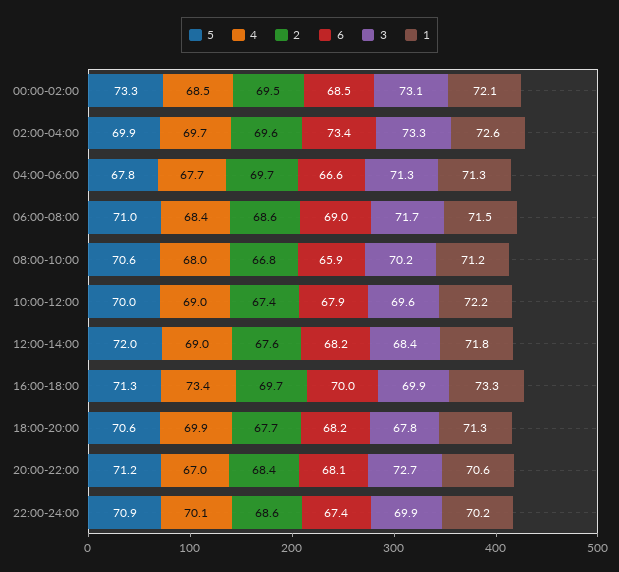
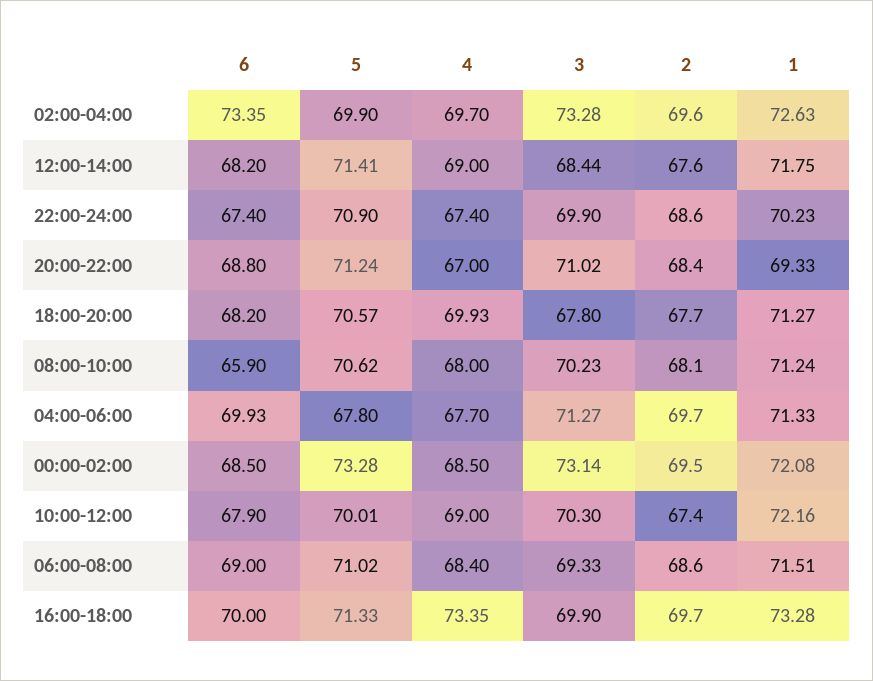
  {
    "5": {
      "00:00-02:00": 73.28,
      "02:00-04:00": 69.9,
      "04:00-06:00": 67.8,
      "06:00-08:00": 71.02,
      "08:00-10:00": 70.62,
      "10:00-12:00": 70.01,
-     "12:00-14:00": 72,
+     "12:00-14:00": 71.41,
      "16:00-18:00": 71.33,
      "18:00-20:00": 70.57,
      "20:00-22:00": 71.24,
      "22:00-24:00": 70.9
    },
    "4": {
      "00:00-02:00": 68.5,
      "02:00-04:00": 69.7,
      "04:00-06:00": 67.7,
      "06:00-08:00": 68.4,
      "08:00-10:00": 68,
      "10:00-12:00": 69,
      "12:00-14:00": 69,
      "16:00-18:00": 73.35,
      "18:00-20:00": 69.93,
      "20:00-22:00": 67,
-     "22:00-24:00": 70.1
+     "22:00-24:00": 67.4
    },
    "2": {
      "00:00-02:00": 69.5,
      "02:00-04:00": 69.6,
      "04:00-06:00": 69.7,
      "06:00-08:00": 68.6,
-     "08:00-10:00": 66.8,
+     "08:00-10:00": 68.1,
      "10:00-12:00": 67.4,
      "12:00-14:00": 67.6,
      "16:00-18:00": 69.7,
      "18:00-20:00": 67.7,
      "20:00-22:00": 68.4,
      "22:00-24:00": 68.6
    },
    "6": {
      "00:00-02:00": 68.5,
      "02:00-04:00": 73.35,
-     "04:00-06:00": 66.6,
+     "04:00-06:00": 69.93,
      "06:00-08:00": 69,
      "08:00-10:00": 65.9,
      "10:00-12:00": 67.9,
      "12:00-14:00": 68.2,
      "16:00-18:00": 70,
      "18:00-20:00": 68.2,
-     "20:00-22:00": 68.1,
+     "20:00-22:00": 68.8,
      "22:00-24:00": 67.4
    },
    "3": {
      "00:00-02:00": 73.14,
      "02:00-04:00": 73.28,
      "04:00-06:00": 71.27,
-     "06:00-08:00": 71.7,
+     "06:00-08:00": 69.33,
      "08:00-10:00": 70.23,
-     "10:00-12:00": 69.6,
+     "10:00-12:00": 70.3,
      "12:00-14:00": 68.44,
      "16:00-18:00": 69.9,
      "18:00-20:00": 67.8,
-     "20:00-22:00": 72.7,
+     "20:00-22:00": 71.02,
      "22:00-24:00": 69.9
    },
    "1": {
      "00:00-02:00": 72.08,
      "02:00-04:00": 72.63,
      "04:00-06:00": 71.33,
      "06:00-08:00": 71.51,
      "08:00-10:00": 71.24,
      "10:00-12:00": 72.16,
      "12:00-14:00": 71.75,
      "16:00-18:00": 73.28,
      "18:00-20:00": 71.27,
-     "20:00-22:00": 70.6,
+     "20:00-22:00": 69.33,
      "22:00-24:00": 70.23
    }
  }

